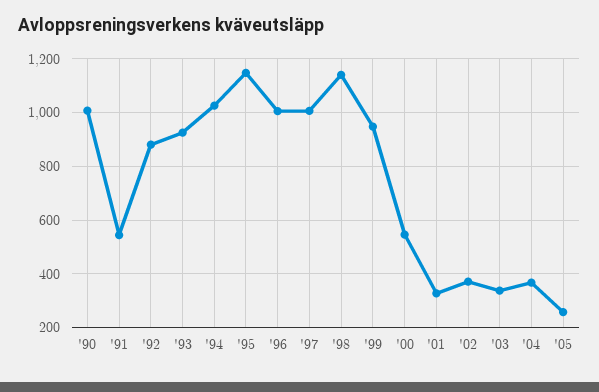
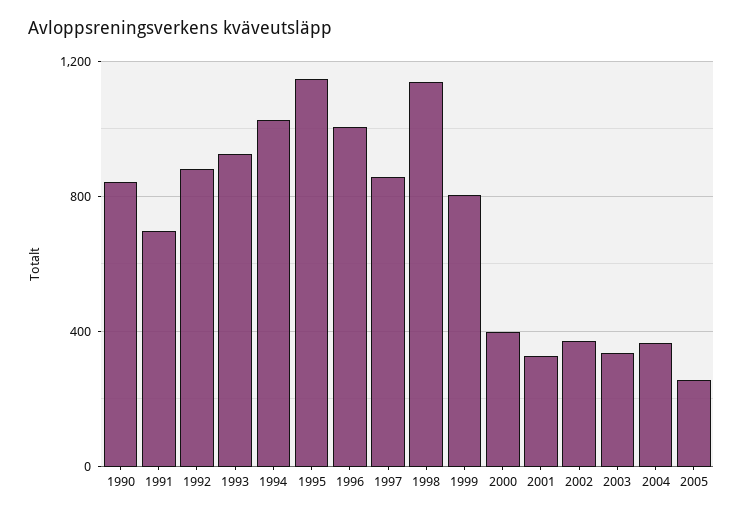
  {
-   "'90": 1000,
+   "'90": 850,
-   "'91": 550,
+   "'91": 700,
    "'92": 875,
    "'93": 925,
    "'94": 1025,
    "'95": 1150,
    "'96": 1000,
-   "'97": 1000,
+   "'97": 850,
    "'98": 1150,
-   "'99": 950,
+   "'99": 800,
-   "'00": 550,
+   "'00": 400,
    "'01": 325,
    "'02": 375,
    "'03": 325,
    "'04": 375,
    "'05": 250
  }

